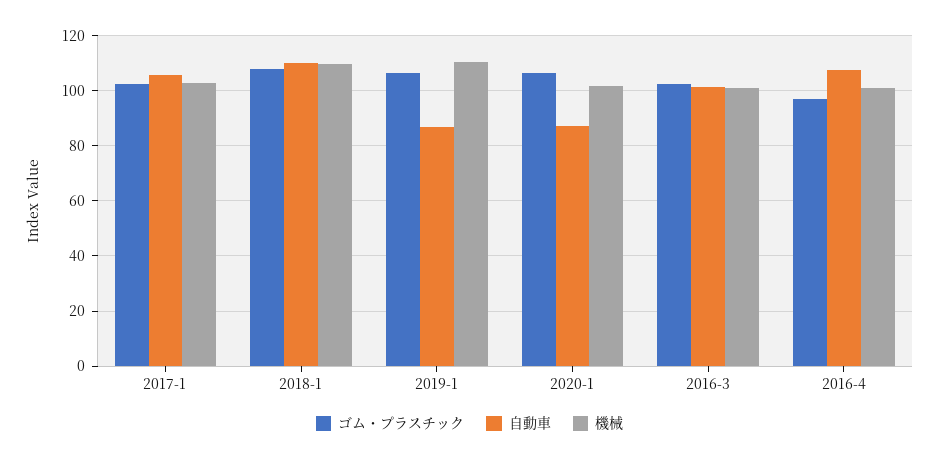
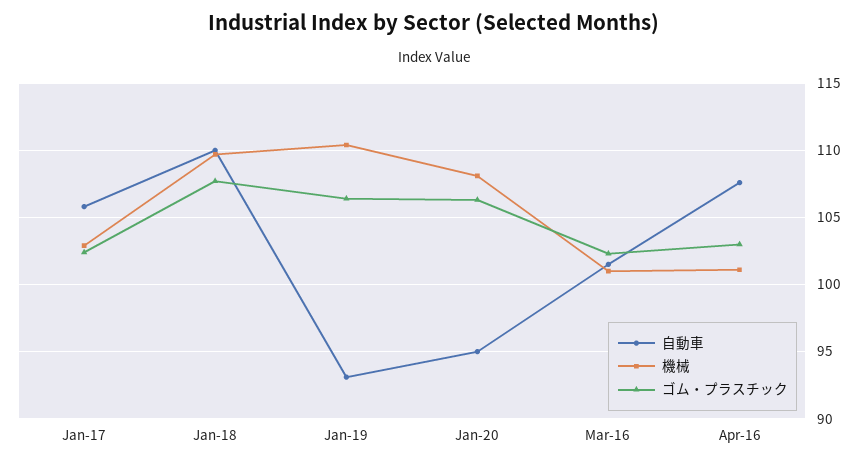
  {
    "ゴム・プラスチック": {
      "2017-1": 102.5,
      "2018-1": 107.5,
      "2019-1": 106.5,
      "2020-1": 106.5,
      "2016-3": 102.5,
-     "2016-4": 97.5
+     "2016-4": 103
    },
    "自動車": {
      "2017-1": 106,
      "2018-1": 110,
-     "2019-1": 87.5,
+     "2019-1": 93,
-     "2020-1": 87.5,
+     "2020-1": 95,
      "2016-3": 101.5,
      "2016-4": 107.5
    },
    "機械": {
      "2017-1": 103,
      "2018-1": 109.5,
      "2019-1": 110.5,
-     "2020-1": 102.5,
+     "2020-1": 108,
      "2016-3": 101,
      "2016-4": 101
    }
  }

